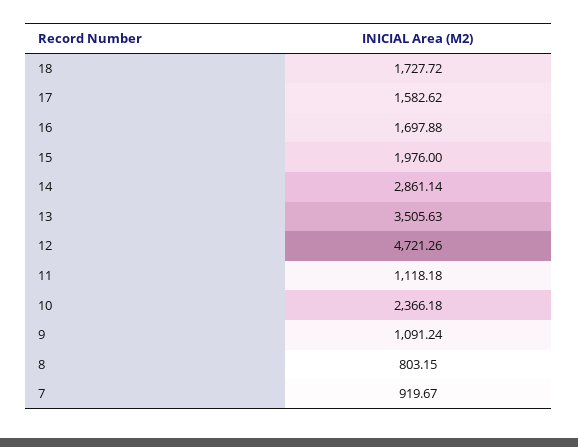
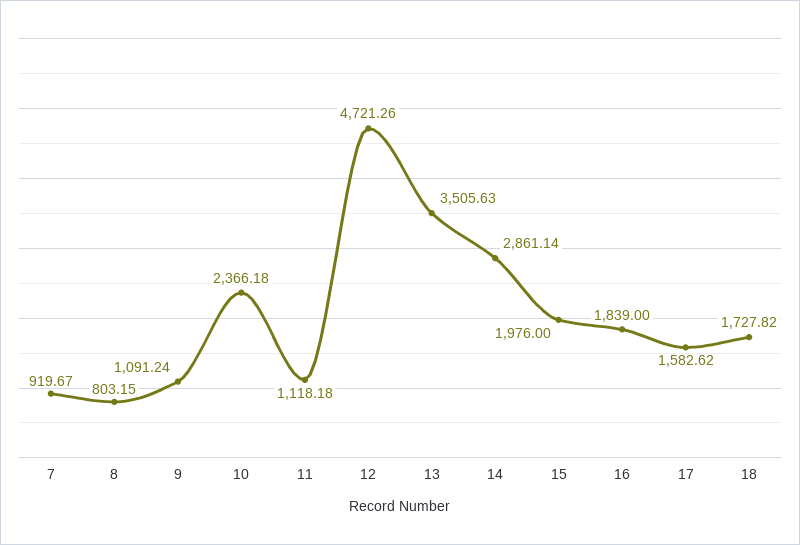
  {
-   "18": 1727.72,
+   "18": 1727.82,
    "17": 1582.62,
-   "16": 1697.88,
+   "16": 1839,
    "15": 1976,
    "14": 2861.14,
    "13": 3505.63,
    "12": 4721.26,
    "11": 1118.18,
    "10": 2366.18,
    "9": 1091.24,
    "8": 803.15,
    "7": 919.67
  }

